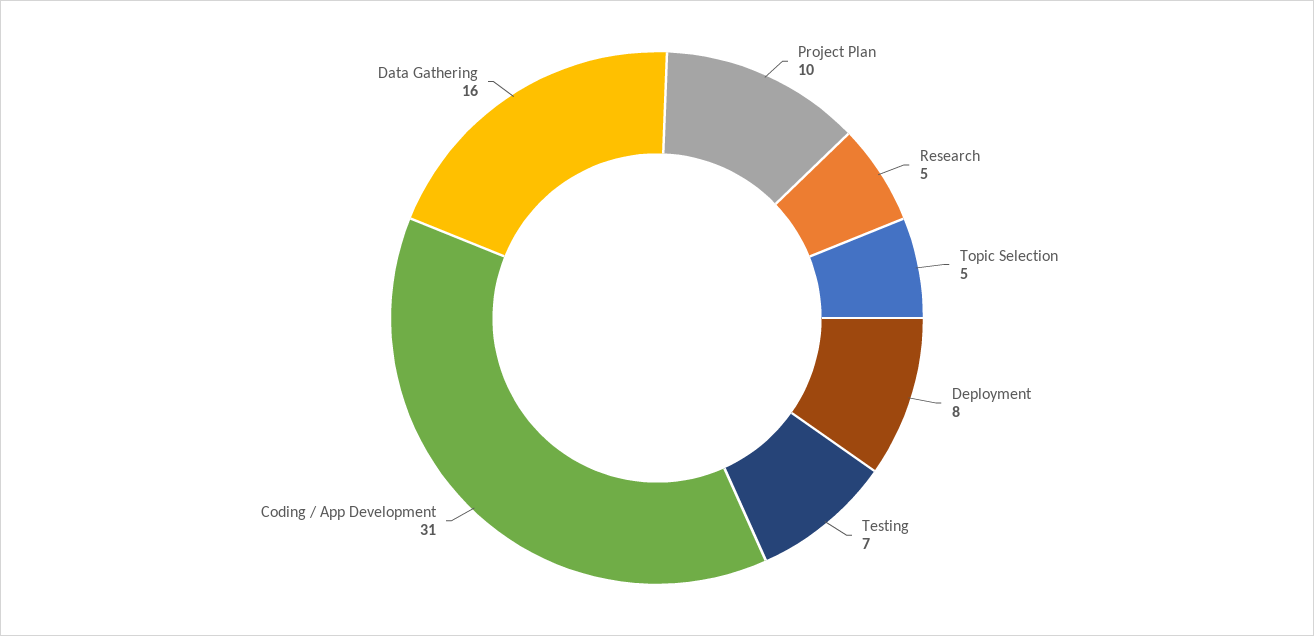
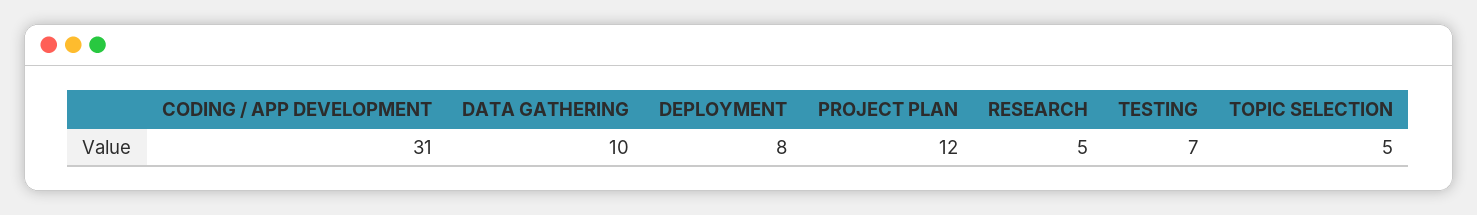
  {
-   "Project Plan": 10,
+   "Project Plan": 12,
    "Research": 5,
    "Topic Selection": 5,
    "Deployment": 8,
    "Testing": 7,
    "Coding / App Development": 31,
-   "Data Gathering": 16
+   "Data Gathering": 10
  }

